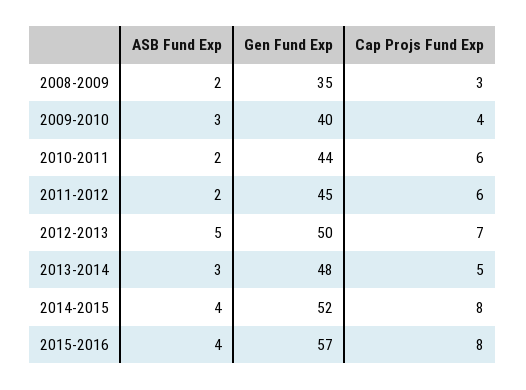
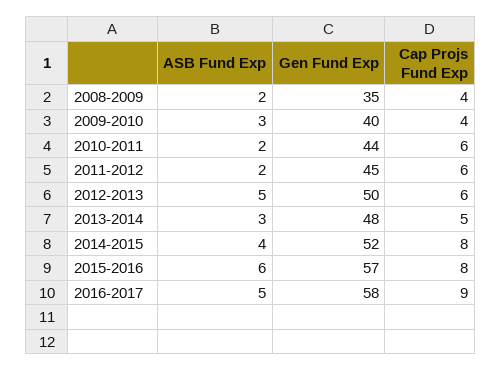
  {
    "ASB Fund Exp": {
      "2008-2009": 2,
      "2009-2010": 3,
      "2010-2011": 2,
      "2011-2012": 2,
      "2012-2013": 5,
      "2013-2014": 3,
      "2014-2015": 4,
-     "2015-2016": 4
+     "2015-2016": 6,
+     "2016-2017": 5
    },
    "Gen Fund Exp": {
      "2008-2009": 35,
      "2009-2010": 40,
      "2010-2011": 44,
      "2011-2012": 45,
      "2012-2013": 50,
      "2013-2014": 48,
      "2014-2015": 52,
-     "2015-2016": 57
+     "2015-2016": 57,
+     "2016-2017": 58
    },
    "Cap Projs Fund Exp": {
-     "2008-2009": 3,
+     "2008-2009": 4,
      "2009-2010": 4,
      "2010-2011": 6,
      "2011-2012": 6,
-     "2012-2013": 7,
+     "2012-2013": 6,
      "2013-2014": 5,
      "2014-2015": 8,
-     "2015-2016": 8
+     "2015-2016": 8,
+     "2016-2017": 9
    }
  }

